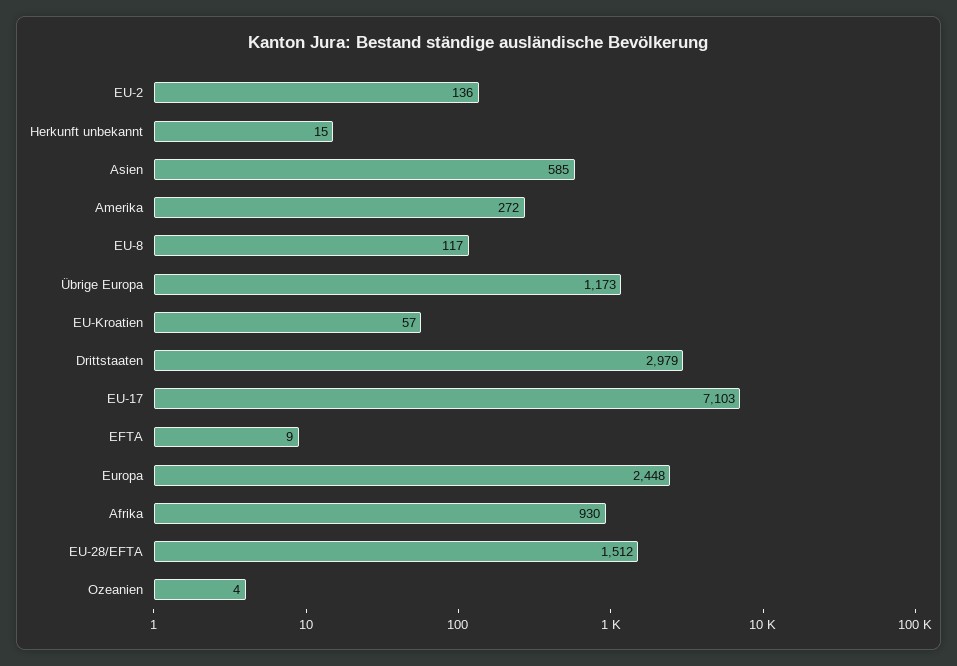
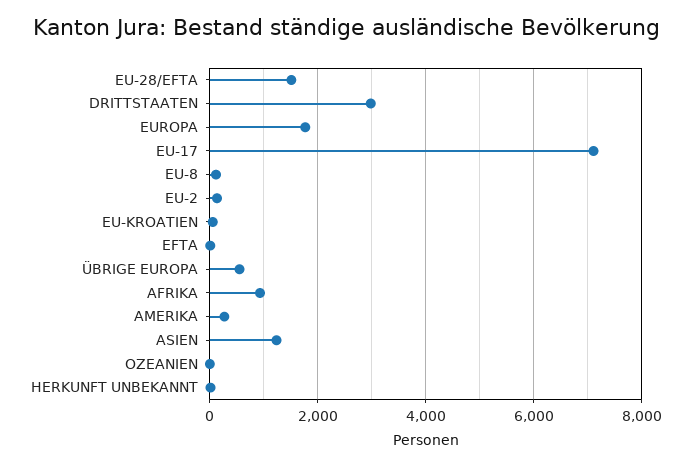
  {
    "EU-2": 136,
    "Herkunft unbekannt": 15,
-   "Asien": 585,
+   "Asien": 1200,
    "Amerika": 272,
    "EU-8": 117,
-   "Übrige Europa": 1173,
+   "Übrige Europa": 600,
    "EU-Kroatien": 57,
    "Drittstaaten": 2979,
    "EU-17": 7103,
    "EFTA": 9,
-   "Europa": 2448,
+   "Europa": 1800,
    "Afrika": 930,
    "EU-28/EFTA": 1512,
    "Ozeanien": 4
  }

